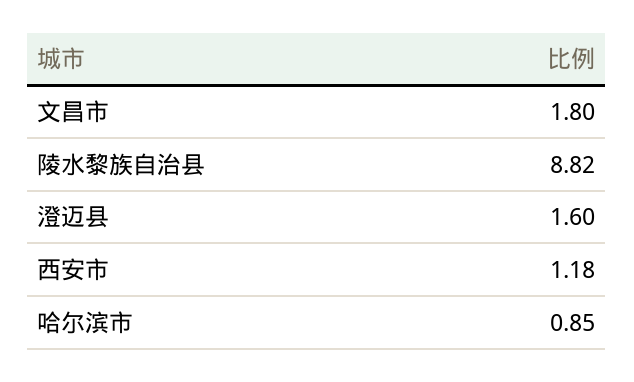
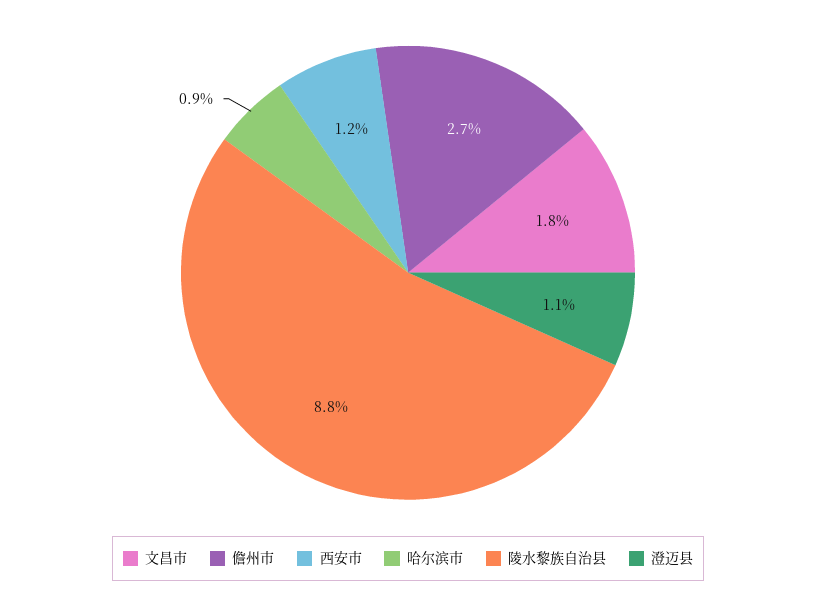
  {
    "文昌市": 1.8,
    "陵水黎族自治县": 8.82,
-   "澄迈县": 1.6,
+   "澄迈县": 1.1,
    "西安市": 1.18,
-   "哈尔滨市": 0.85
+   "哈尔滨市": 0.85,
+   "儋州市": 2.7
  }

